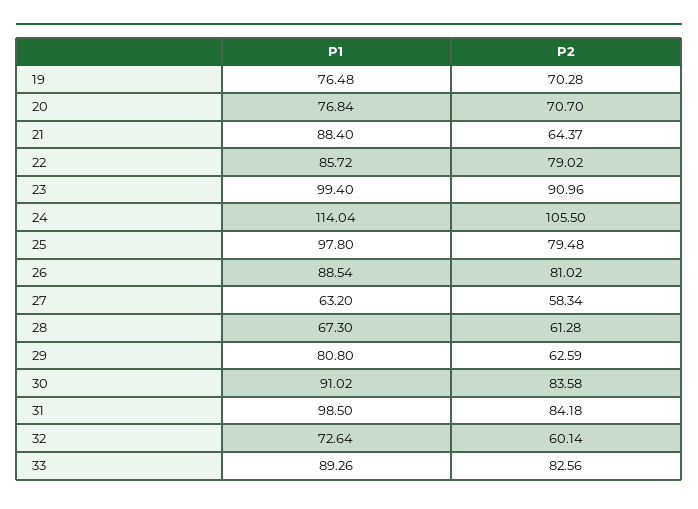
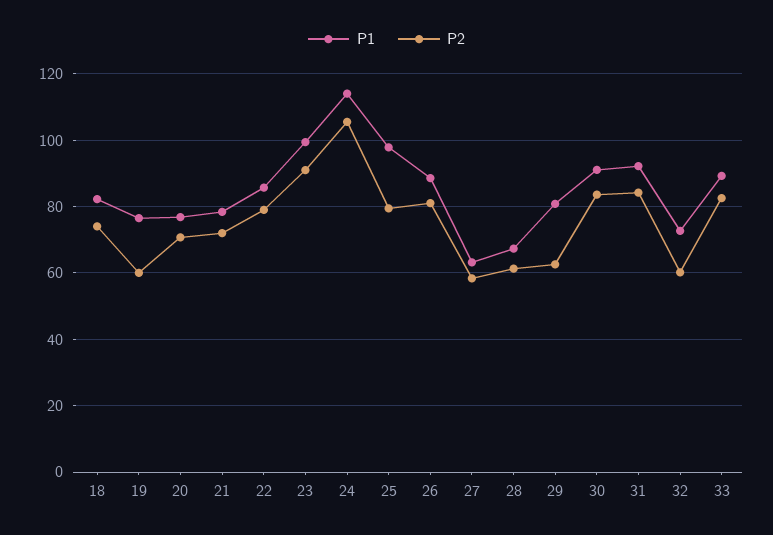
  {
    "P1": {
      "19": 76.48,
      "20": 76.84,
-     "21": 88.4,
+     "21": 78,
      "22": 85.72,
      "23": 99.4,
      "24": 114.04,
      "25": 97.8,
      "26": 88.54,
      "27": 63.2,
      "28": 67.3,
      "29": 80.8,
      "30": 91.02,
-     "31": 98.5,
+     "31": 92,
      "32": 72.64,
-     "33": 89.26
+     "33": 89.26,
+     "18": 82
    },
    "P2": {
-     "19": 70.28,
+     "19": 60,
      "20": 70.7,
-     "21": 64.37,
+     "21": 72,
      "22": 79.02,
      "23": 90.96,
      "24": 105.5,
      "25": 79.48,
      "26": 81.02,
      "27": 58.34,
      "28": 61.28,
      "29": 62.59,
      "30": 83.58,
      "31": 84.18,
      "32": 60.14,
-     "33": 82.56
+     "33": 82.56,
+     "18": 74
    }
  }

